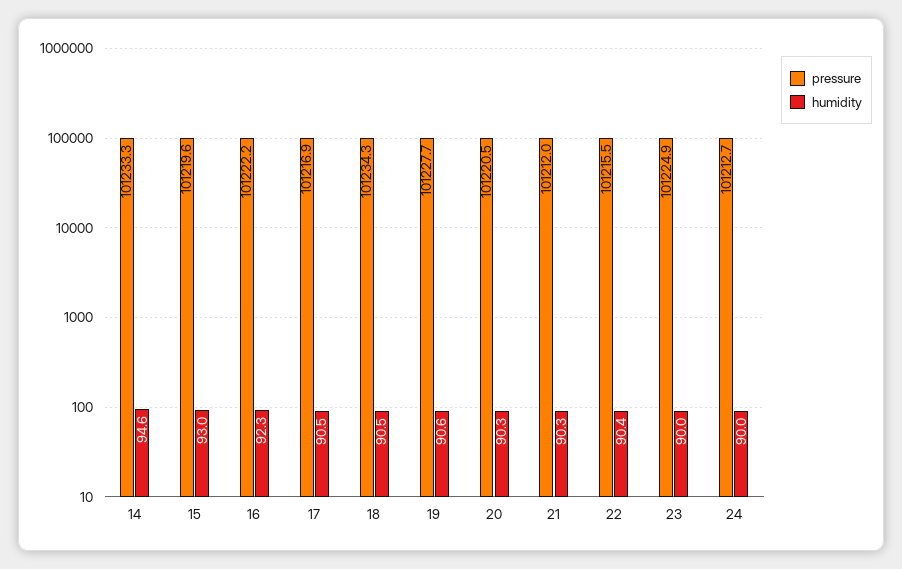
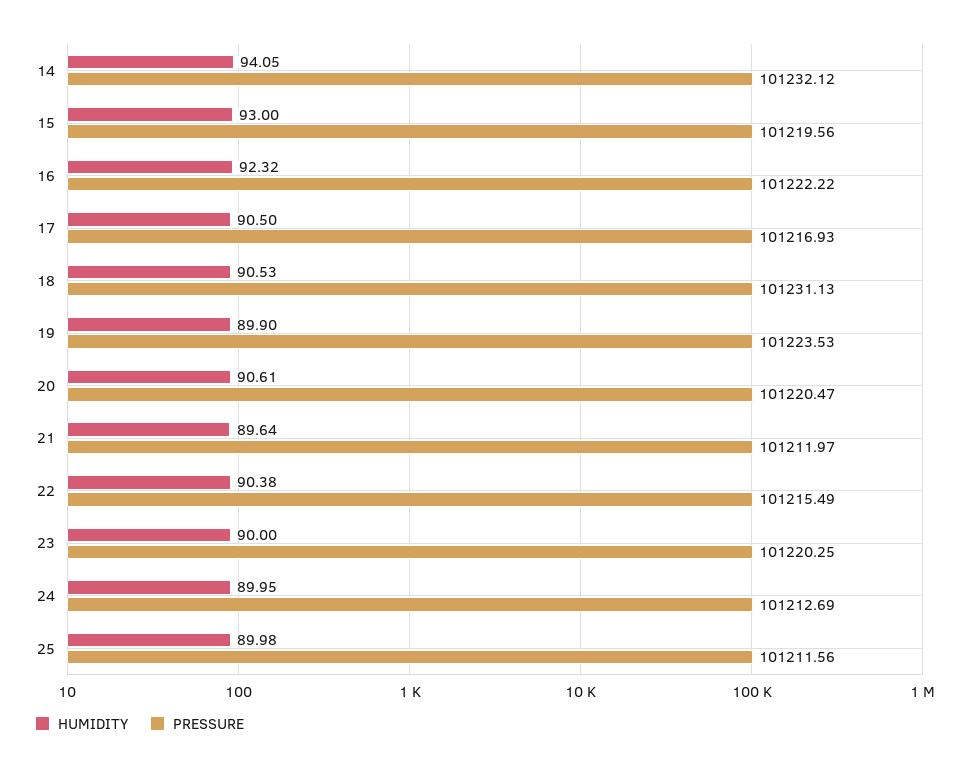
  {
    "pressure": {
-     "14": 101233.3,
+     "14": 101232.12,
      "15": 101219.56,
      "16": 101222.22,
      "17": 101216.93,
-     "18": 101234.3,
+     "18": 101231.13,
-     "19": 101227.7,
+     "19": 101223.53,
      "20": 101220.47,
      "21": 101211.97,
      "22": 101215.49,
-     "23": 101224.9,
+     "23": 101220.25,
-     "24": 101212.69
+     "24": 101212.69,
+     "25": 101211.56
    },
    "humidity": {
-     "14": 94.6,
+     "14": 94.05,
      "15": 93,
      "16": 92.32,
      "17": 90.5,
      "18": 90.53,
-     "19": 90.6,
+     "19": 89.9,
-     "20": 90.3,
+     "20": 90.61,
-     "21": 90.3,
+     "21": 89.64,
      "22": 90.38,
      "23": 90,
-     "24": 89.95
+     "24": 89.95,
+     "25": 89.98
    }
  }

